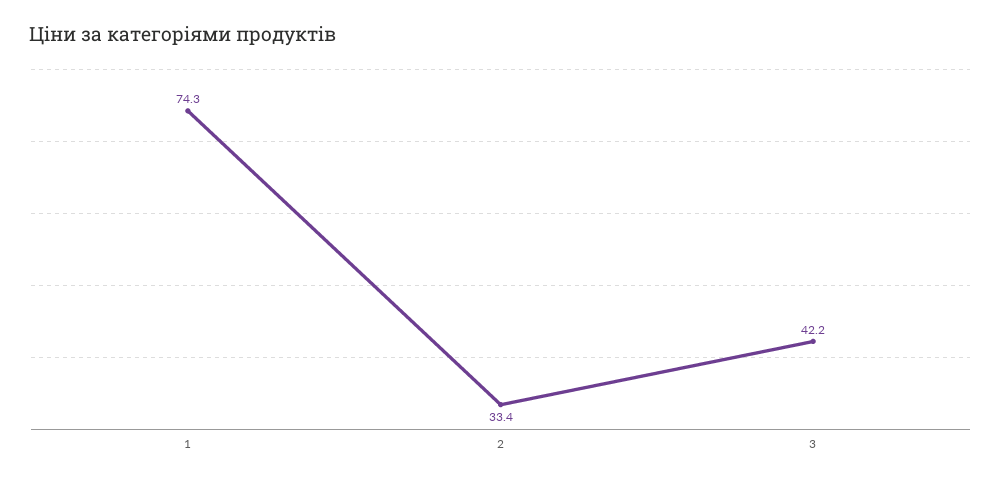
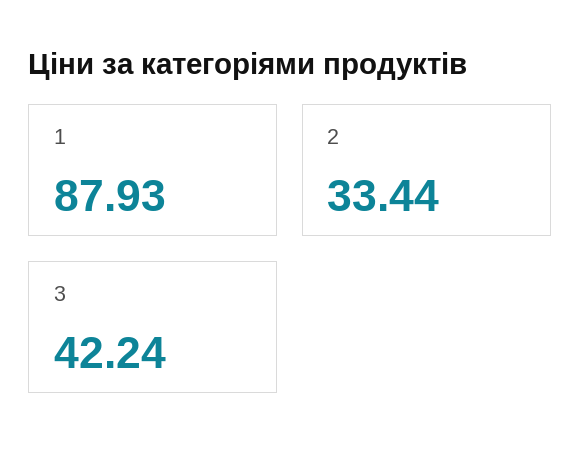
  {
-   "1": 74.3,
+   "1": 87.93,
    "2": 33.44,
    "3": 42.24
  }

